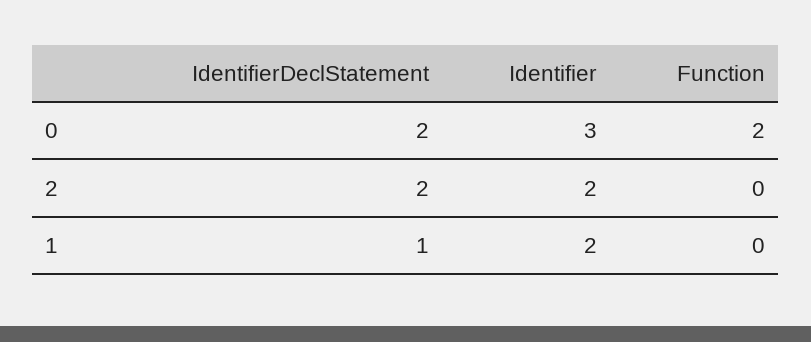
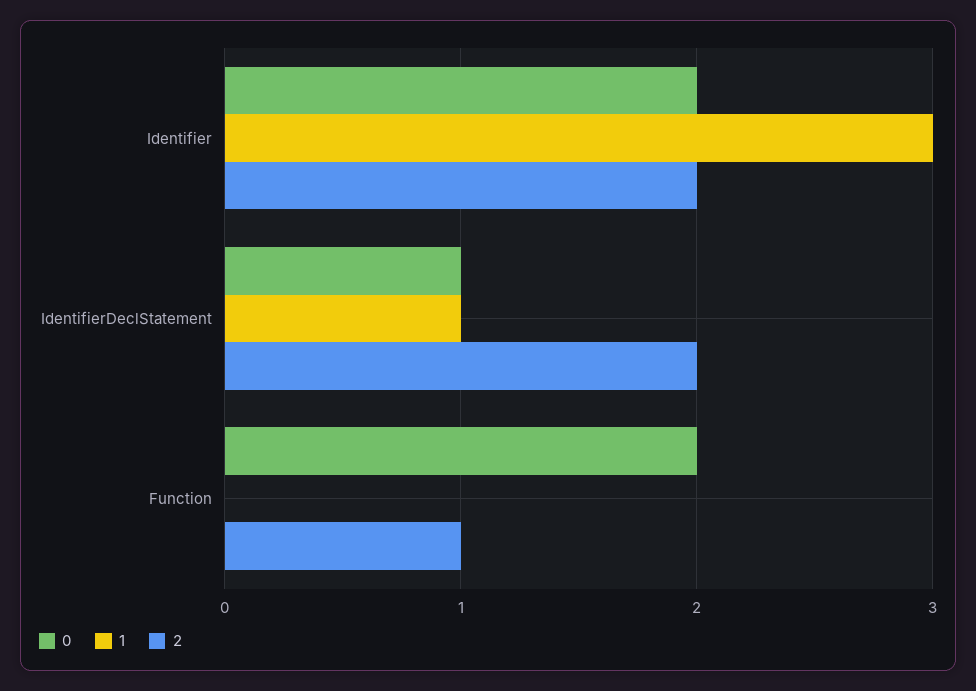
  {
    "0": {
-     "IdentifierDeclStatement": 2,
+     "IdentifierDeclStatement": 1,
-     "Identifier": 3,
+     "Identifier": 2,
      "Function": 2
    },
    "2": {
      "IdentifierDeclStatement": 2,
      "Identifier": 2,
-     "Function": 0
+     "Function": 1
    },
    "1": {
      "IdentifierDeclStatement": 1,
-     "Identifier": 2,
+     "Identifier": 3,
      "Function": 0
    }
  }

